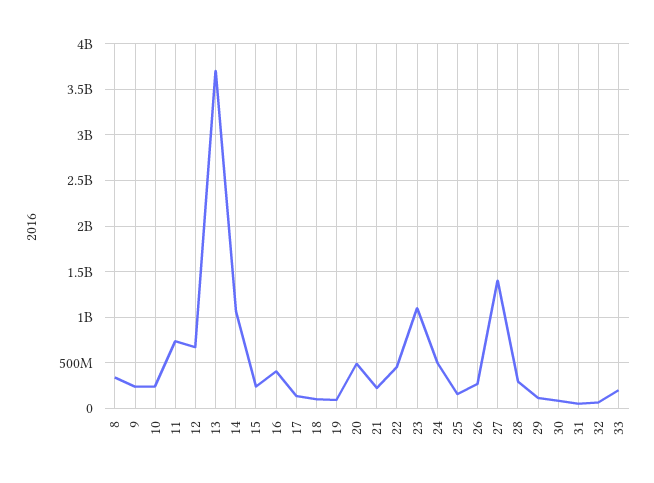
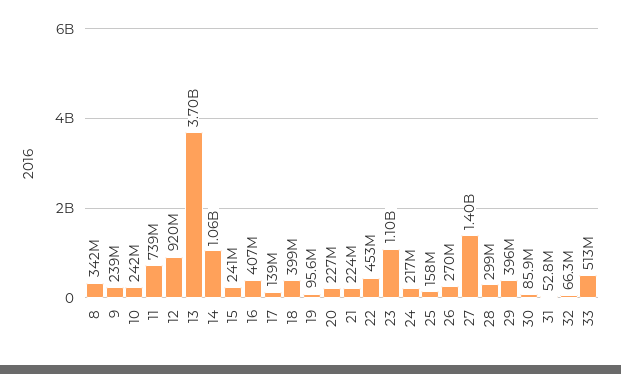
  {
    "8": 342000000,
    "9": 239000000,
    "10": 242000000,
    "11": 739000000,
-   "12": 700000000,
+   "12": 920000000,
    "13": 3700000000,
    "14": 1060000000,
    "15": 241000000,
    "16": 407000000,
    "17": 139000000,
-   "18": 100000000,
+   "18": 399000000,
    "19": 95600000,
-   "20": 500000000,
+   "20": 227000000,
    "21": 224000000,
    "22": 453000000,
    "23": 1100000000,
-   "24": 500000000,
+   "24": 217000000,
    "25": 158000000,
    "26": 270000000,
    "27": 1400000000,
    "28": 299000000,
-   "29": 100000000,
+   "29": 396000000,
    "30": 85900000,
    "31": 52800000,
    "32": 66300000,
-   "33": 200000000
+   "33": 513000000
  }

